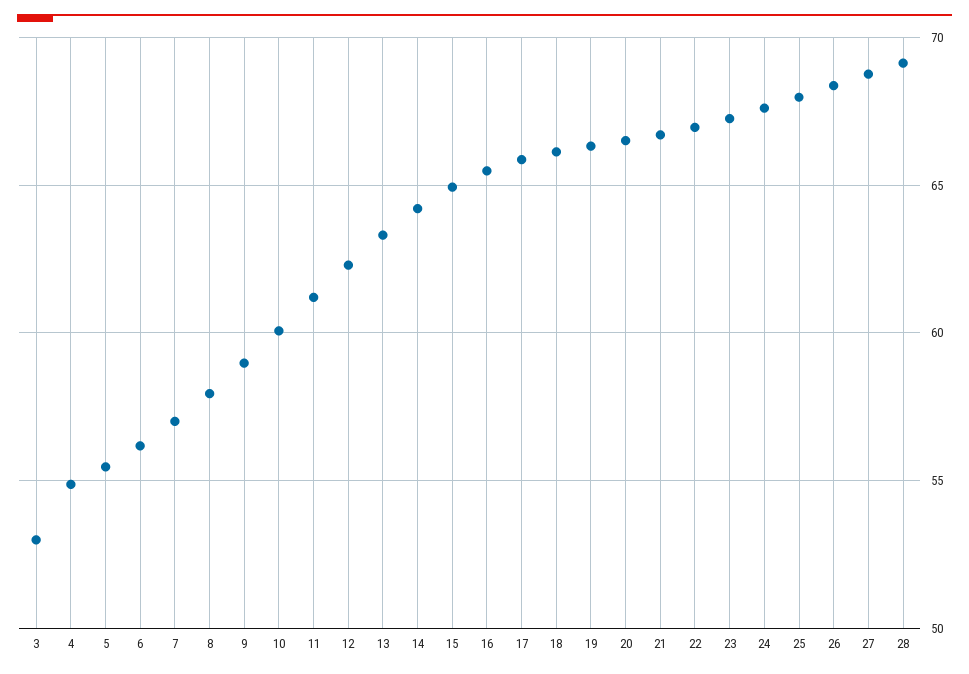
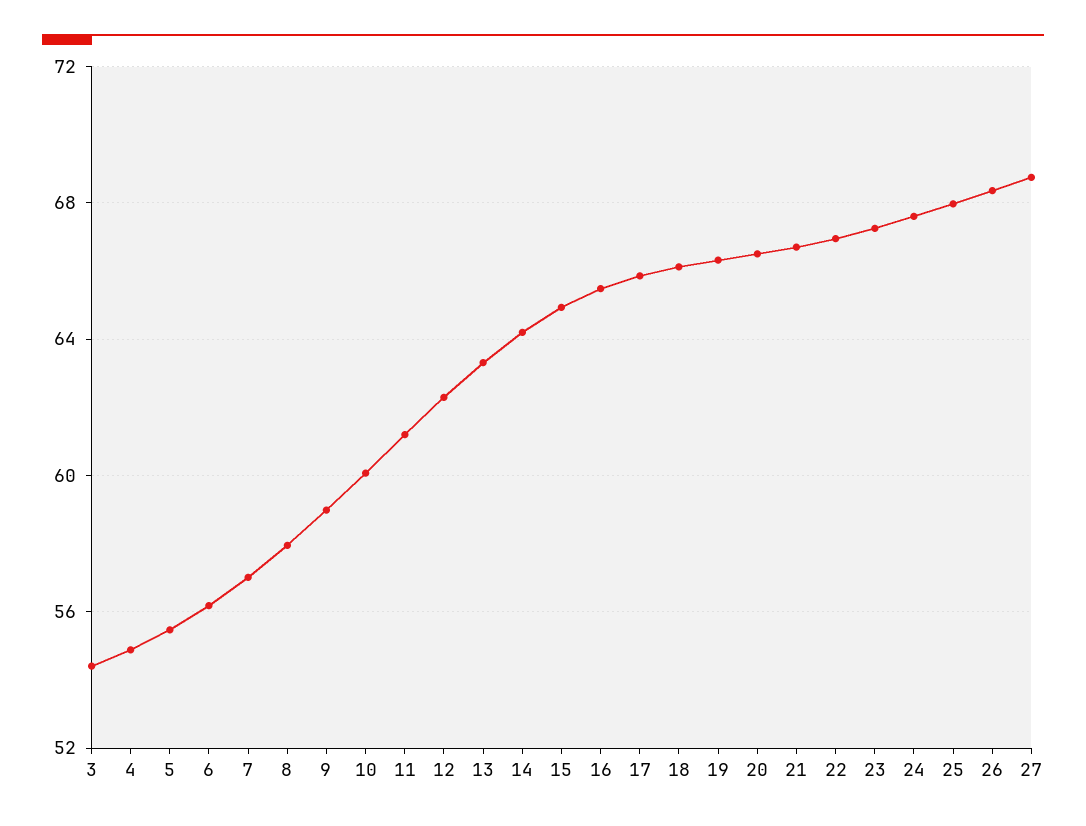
  {
-   "3": 53,
+   "3": 54.5,
    "4": 55,
    "5": 55.5,
    "6": 56,
    "7": 57,
    "8": 58,
    "9": 59,
    "10": 60,
    "11": 61,
    "12": 62.5,
    "13": 63.5,
    "14": 64,
    "15": 65,
    "16": 65.5,
    "17": 66,
    "18": 66,
    "19": 66.5,
    "20": 66.5,
    "21": 66.5,
    "22": 67,
    "23": 67.5,
    "24": 67.5,
    "25": 68,
    "26": 68.5,
-   "27": 69,
+   "27": 69
-   "28": 69
  }

